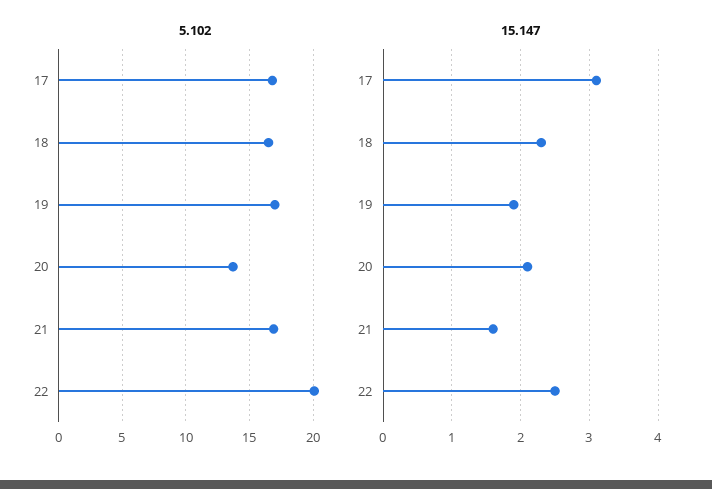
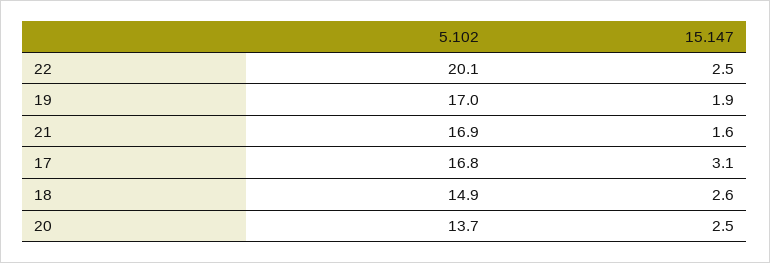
  {
    "5.102": {
      "17": 16.8,
-     "18": 16.5,
+     "18": 14.9,
      "19": 17,
      "20": 13.7,
      "21": 16.9,
      "22": 20.1
    },
    "15.147": {
      "17": 3.1,
-     "18": 2.3,
+     "18": 2.6,
      "19": 1.9,
-     "20": 2.1,
+     "20": 2.5,
      "21": 1.6,
      "22": 2.5
    }
  }

